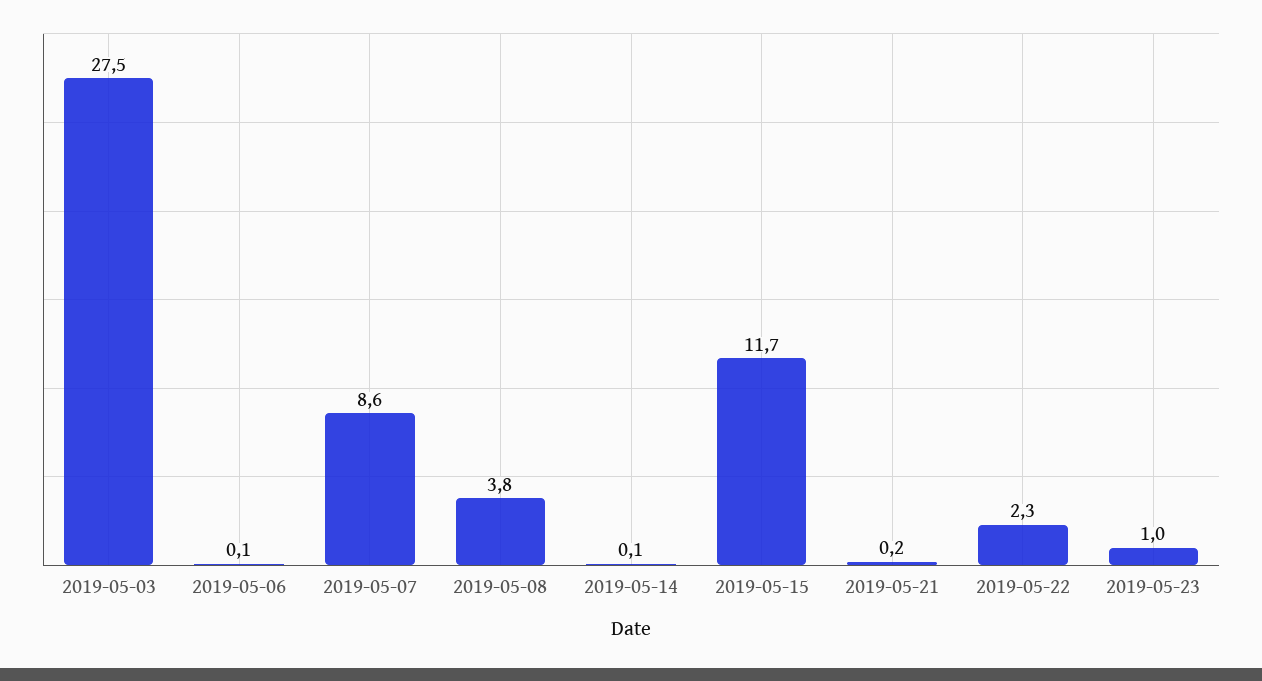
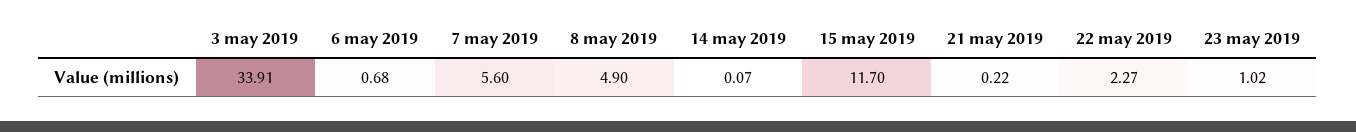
  {
-   "2019-05-03": 27.5,
+   "2019-05-03": 33.91,
-   "2019-05-06": 0.1,
+   "2019-05-06": 0.68,
-   "2019-05-07": 8.6,
+   "2019-05-07": 5.6,
-   "2019-05-08": 3.8,
+   "2019-05-08": 4.9,
    "2019-05-14": 0.07,
    "2019-05-15": 11.7,
    "2019-05-21": 0.22,
    "2019-05-22": 2.27,
    "2019-05-23": 1.02
  }

